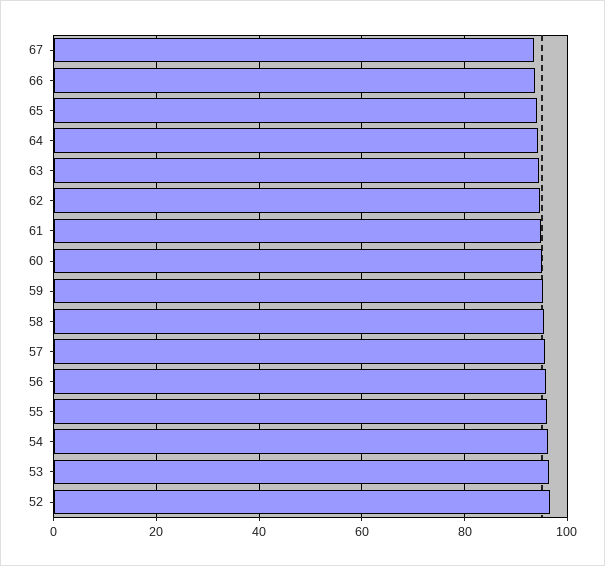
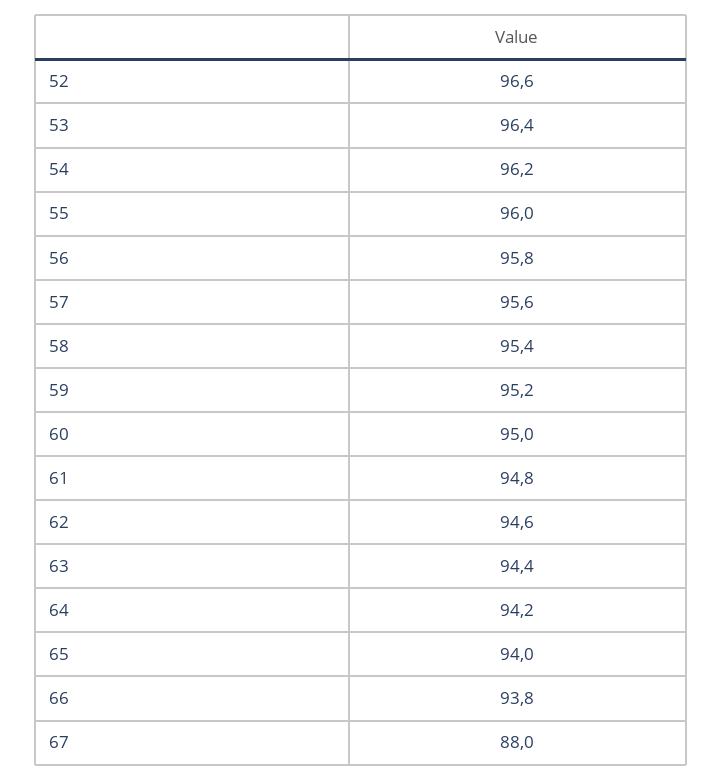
  {
-   "67": 94,
+   "67": 88,
    "66": 93.8,
    "65": 94,
    "64": 94.2,
    "63": 94.4,
    "62": 94.6,
    "61": 94.8,
    "60": 95,
    "59": 95.2,
    "58": 95.4,
    "57": 95.6,
    "56": 95.8,
    "55": 96,
    "54": 96.2,
    "53": 96.4,
    "52": 96.6
  }

